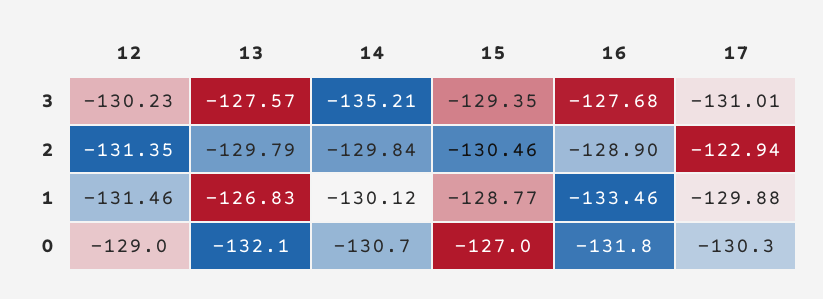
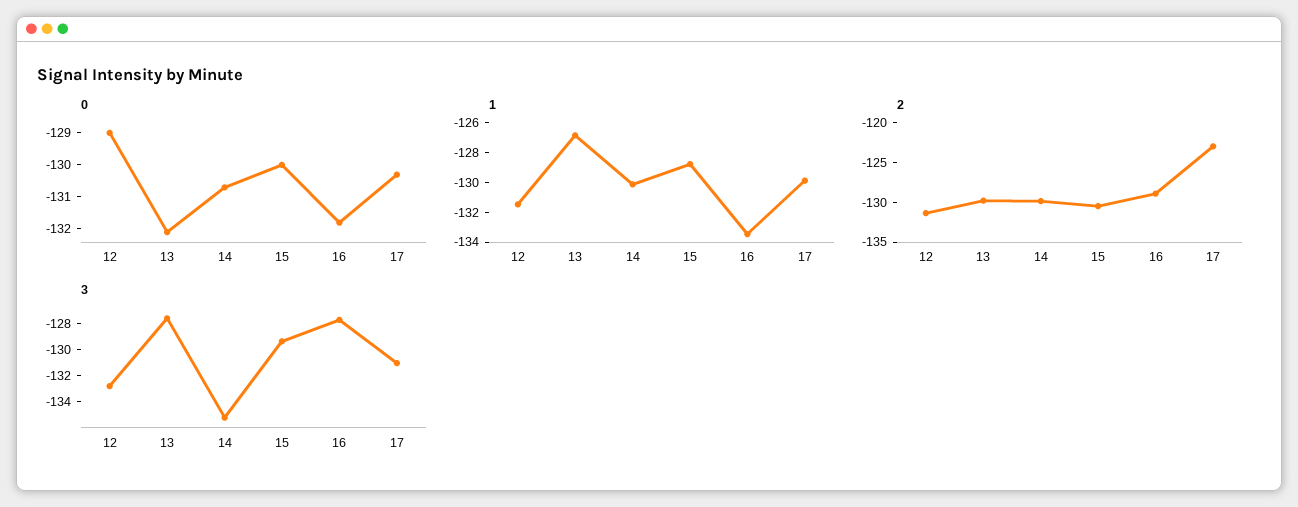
  {
    "3": {
-     "12": -130.23,
+     "12": -133,
      "13": -127.57,
      "14": -135.21,
      "15": -129.35,
      "16": -127.68,
      "17": -131.01
    },
    "2": {
      "12": -131.35,
      "13": -129.79,
      "14": -129.84,
      "15": -130.46,
      "16": -128.9,
      "17": -122.94
    },
    "1": {
      "12": -131.46,
      "13": -126.83,
      "14": -130.12,
      "15": -128.77,
      "16": -133.46,
      "17": -129.88
    },
    "0": {
      "12": -129,
      "13": -132.1,
      "14": -130.7,
-     "15": -127,
+     "15": -130,
      "16": -131.8,
      "17": -130.3
    }
  }

